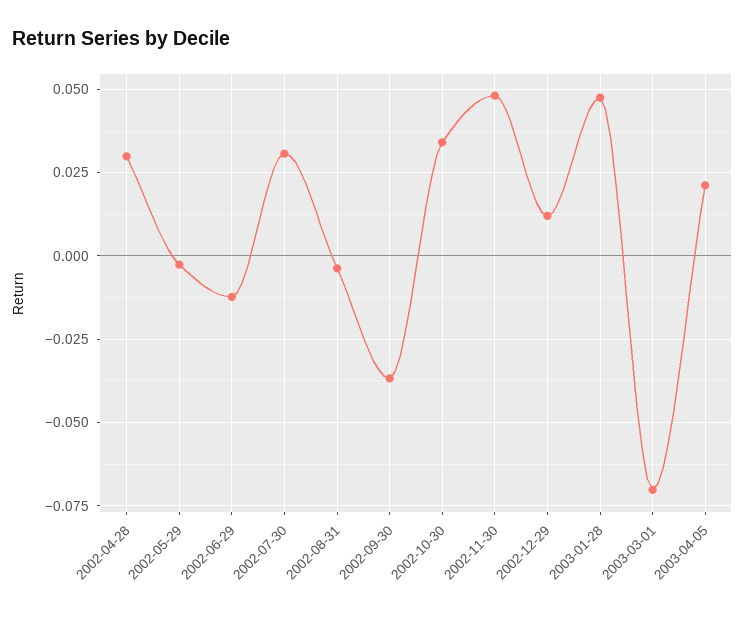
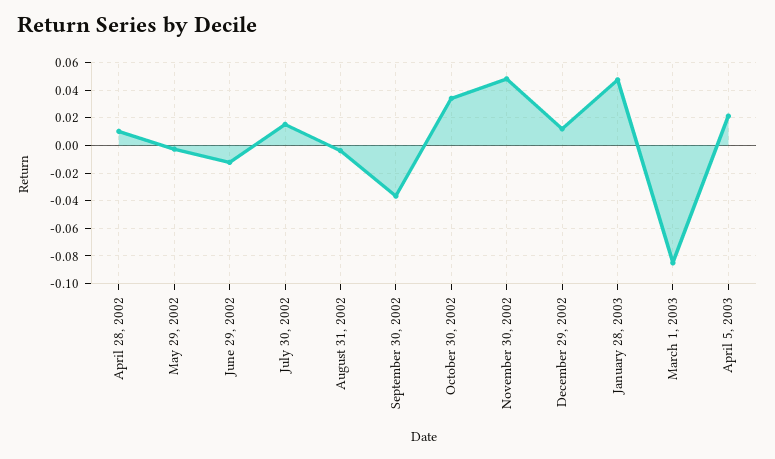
  {
-   "2002-04-28": 0.03,
+   "2002-04-28": 0.01,
    "2002-05-29": -0.0025,
    "2002-06-29": -0.0125,
-   "2002-07-30": 0.03,
+   "2002-07-30": 0.015,
    "2002-08-31": -0.0025,
    "2002-09-30": -0.0375,
    "2002-10-30": 0.035,
    "2002-11-30": 0.0475,
    "2002-12-29": 0.0125,
    "2003-01-28": 0.0475,
-   "2003-03-01": -0.07,
+   "2003-03-01": -0.085,
    "2003-04-05": 0.02
  }

